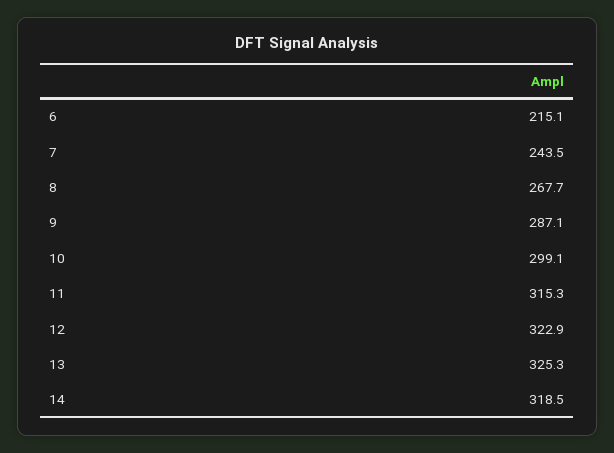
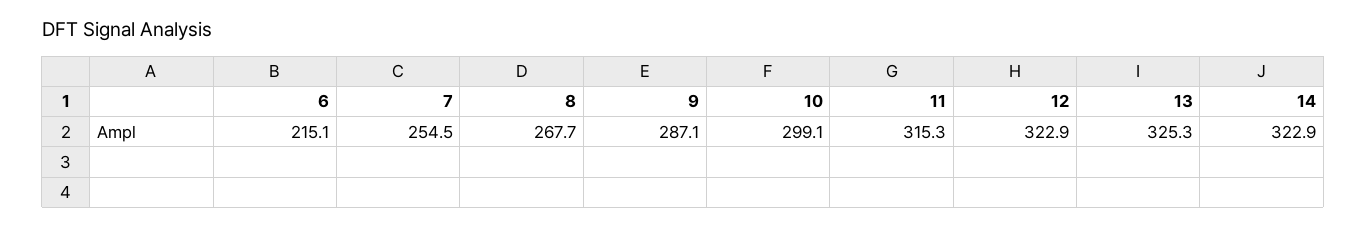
  {
    "6": 215.1,
-   "7": 243.5,
+   "7": 254.5,
    "8": 267.7,
    "9": 287.1,
    "10": 299.1,
    "11": 315.3,
    "12": 322.9,
    "13": 325.3,
-   "14": 318.5
+   "14": 322.9
  }

